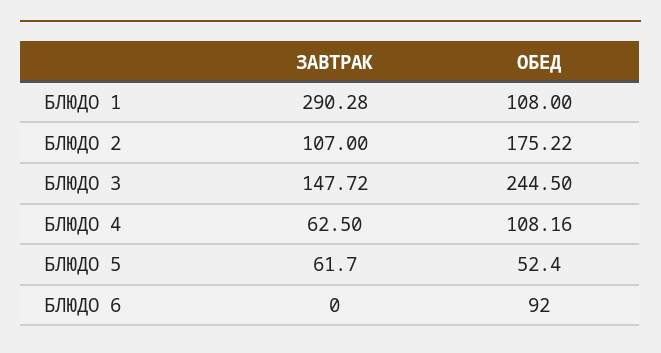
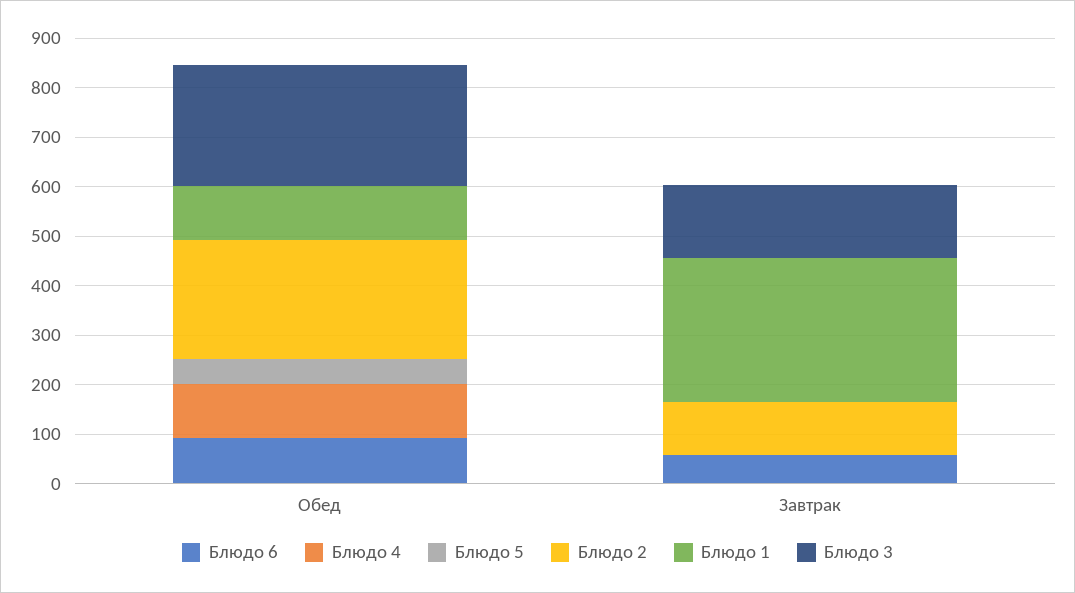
  {
    "БЛЮДО 1": {
      "ЗАВТРАК": 290.28,
      "ОБЕД": 108
    },
    "БЛЮДО 2": {
      "ЗАВТРАК": 107,
-     "ОБЕД": 175.22
+     "ОБЕД": 240
    },
    "БЛЮДО 3": {
      "ЗАВТРАК": 147.72,
      "ОБЕД": 244.5
    },
    "БЛЮДО 4": {
-     "ЗАВТРАК": 62.5,
+     "ЗАВТРАК": 0,
      "ОБЕД": 108.16
    },
    "БЛЮДО 5": {
-     "ЗАВТРАК": 61.7,
+     "ЗАВТРАК": 0,
      "ОБЕД": 52.4
    },
    "БЛЮДО 6": {
-     "ЗАВТРАК": 0,
+     "ЗАВТРАК": 60,
      "ОБЕД": 92
    }
  }

